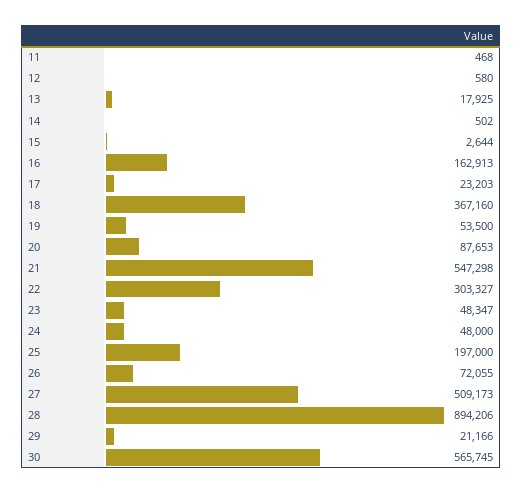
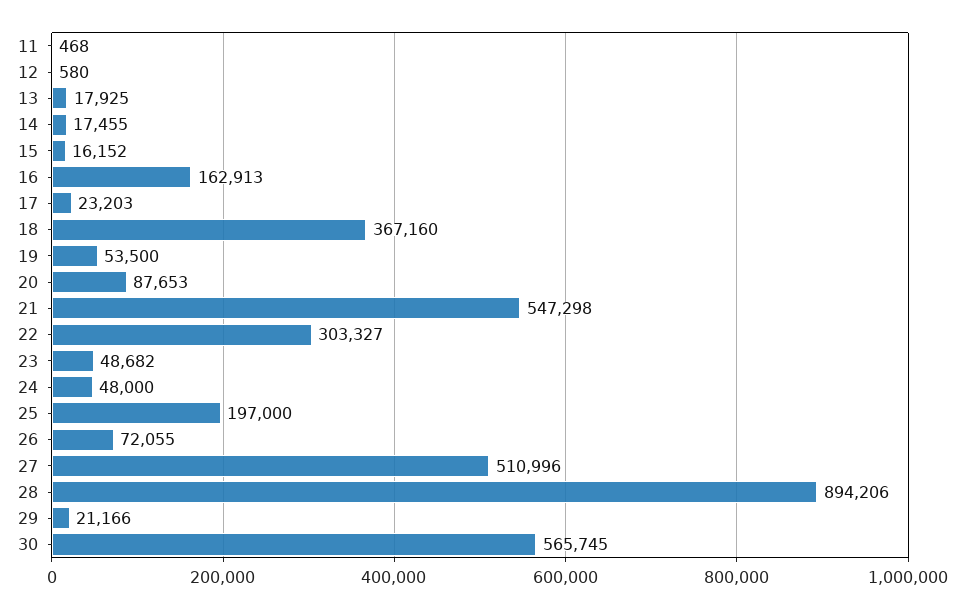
  {
    "11": 468,
    "12": 580,
    "13": 17925,
-   "14": 502,
+   "14": 17455,
-   "15": 2644,
+   "15": 16152,
    "16": 162913,
    "17": 23203,
    "18": 367160,
    "19": 53500,
    "20": 87653,
    "21": 547298,
    "22": 303327,
-   "23": 48347,
+   "23": 48682,
    "24": 48000,
    "25": 197000,
    "26": 72055,
-   "27": 509173,
+   "27": 510996,
    "28": 894206,
    "29": 21166,
    "30": 565745
  }

